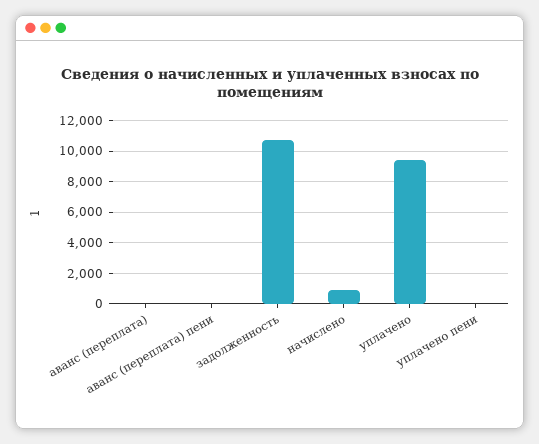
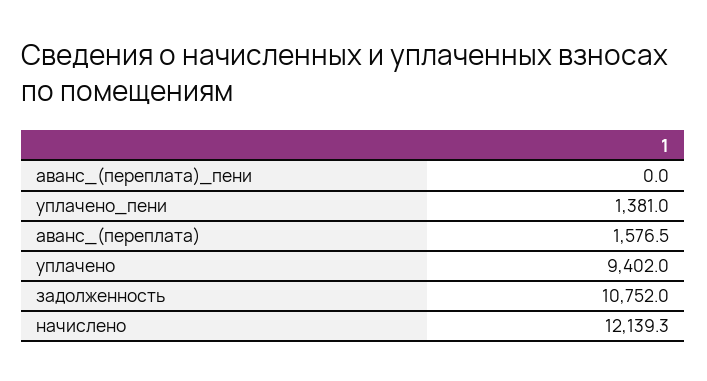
  {
-   "аванс (переплата)": 0,
+   "аванс (переплата)": 1576.5,
    "аванс (переплата) пени": 0,
    "задолженность": 10752,
-   "начислено": 1000,
+   "начислено": 12139.3,
    "уплачено": 9402,
-   "уплачено пени": 0
+   "уплачено пени": 1381
  }

